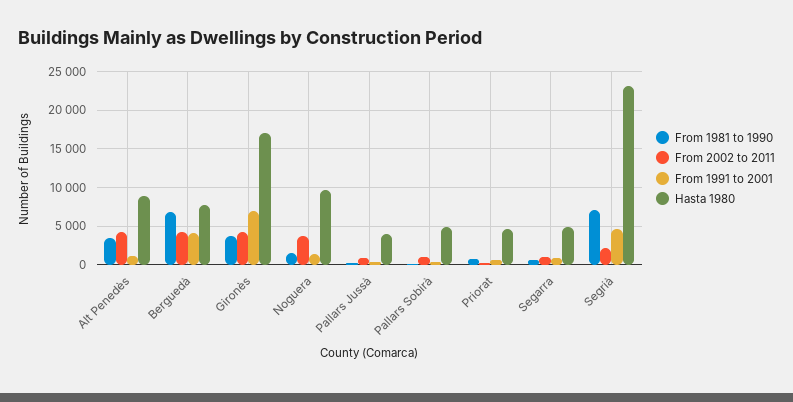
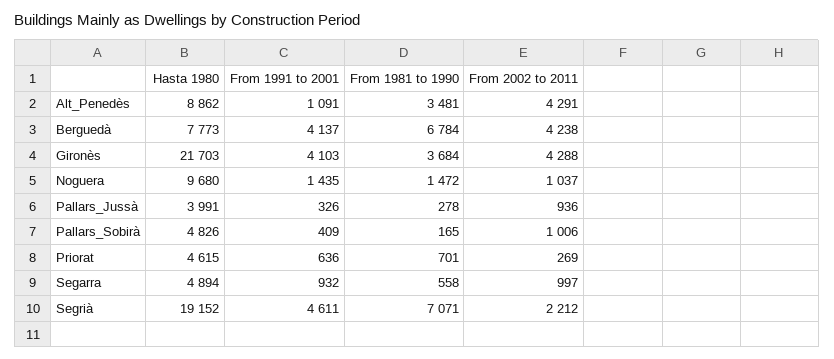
  {
    "From 1981 to 1990": {
      "Alt Penedès": 3481,
      "Berguedà": 6784,
      "Gironès": 3684,
      "Noguera": 1472,
      "Pallars Jussà": 278,
      "Pallars Sobirà": 165,
      "Priorat": 701,
      "Segarra": 558,
      "Segrià": 7071
    },
    "From 2002 to 2011": {
      "Alt Penedès": 4291,
      "Berguedà": 4238,
      "Gironès": 4288,
-     "Noguera": 4000,
+     "Noguera": 1037,
      "Pallars Jussà": 936,
      "Pallars Sobirà": 1006,
      "Priorat": 269,
      "Segarra": 997,
      "Segrià": 2212
    },
    "From 1991 to 2001": {
      "Alt Penedès": 1091,
      "Berguedà": 4137,
-     "Gironès": 7000,
+     "Gironès": 4103,
      "Noguera": 1435,
      "Pallars Jussà": 326,
      "Pallars Sobirà": 409,
      "Priorat": 636,
      "Segarra": 932,
      "Segrià": 4611
    },
    "Hasta 1980": {
      "Alt Penedès": 8862,
      "Berguedà": 7773,
-     "Gironès": 17000,
+     "Gironès": 21703,
      "Noguera": 9680,
      "Pallars Jussà": 3991,
      "Pallars Sobirà": 4826,
      "Priorat": 4615,
      "Segarra": 4894,
-     "Segrià": 23000
+     "Segrià": 19152
    }
  }

